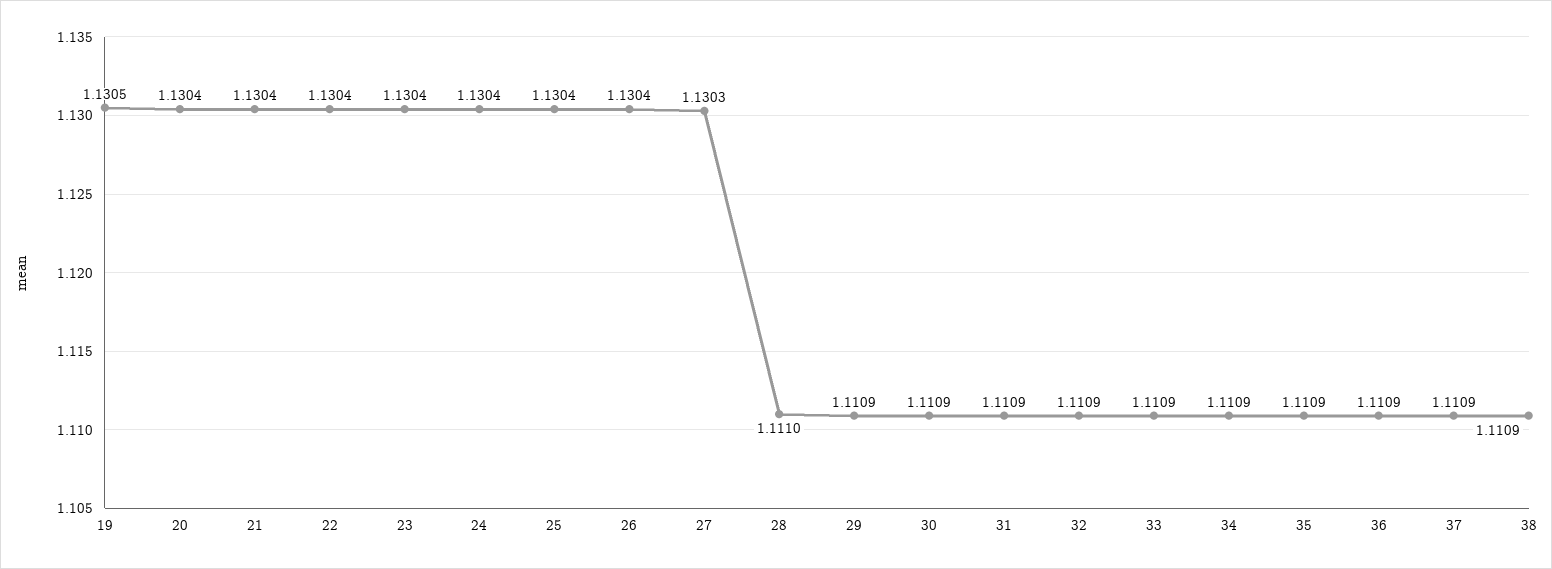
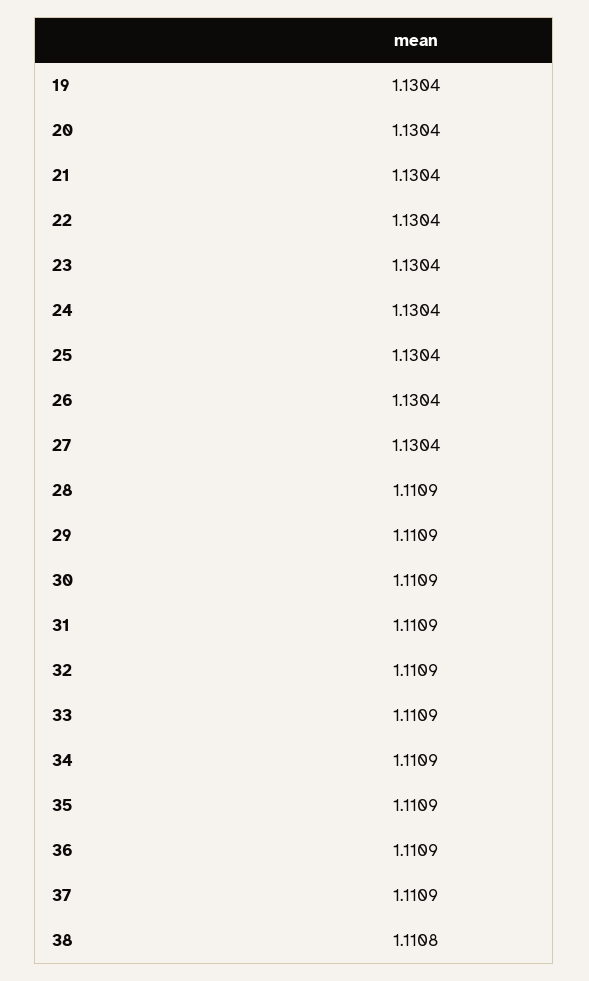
  {
-   "19": 1.1305,
+   "19": 1.1304,
    "20": 1.1304,
    "21": 1.1304,
    "22": 1.1304,
    "23": 1.1304,
    "24": 1.1304,
    "25": 1.1304,
    "26": 1.1304,
-   "27": 1.1303,
+   "27": 1.1304,
-   "28": 1.111,
+   "28": 1.1109,
    "29": 1.1109,
    "30": 1.1109,
    "31": 1.1109,
    "32": 1.1109,
    "33": 1.1109,
    "34": 1.1109,
    "35": 1.1109,
    "36": 1.1109,
    "37": 1.1109,
-   "38": 1.1109
+   "38": 1.1108
  }

